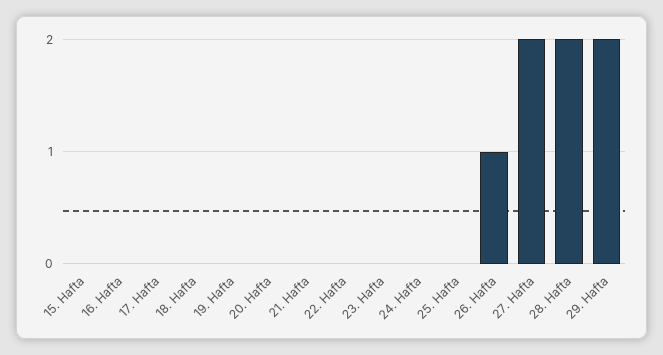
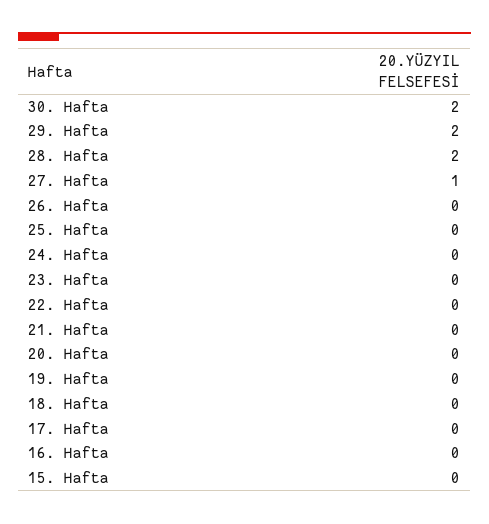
  {
    "15. Hafta": 0,
    "16. Hafta": 0,
    "17. Hafta": 0,
    "18. Hafta": 0,
    "19. Hafta": 0,
    "20. Hafta": 0,
    "21. Hafta": 0,
    "22. Hafta": 0,
    "23. Hafta": 0,
    "24. Hafta": 0,
    "25. Hafta": 0,
-   "26. Hafta": 1,
+   "26. Hafta": 0,
-   "27. Hafta": 2,
+   "27. Hafta": 1,
    "28. Hafta": 2,
-   "29. Hafta": 2
+   "29. Hafta": 2,
+   "30. Hafta": 2
  }

